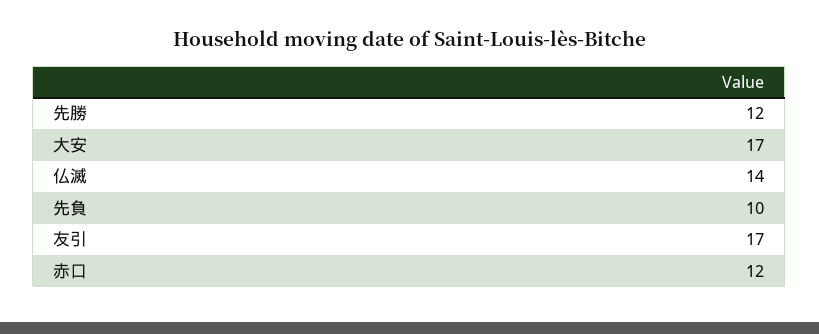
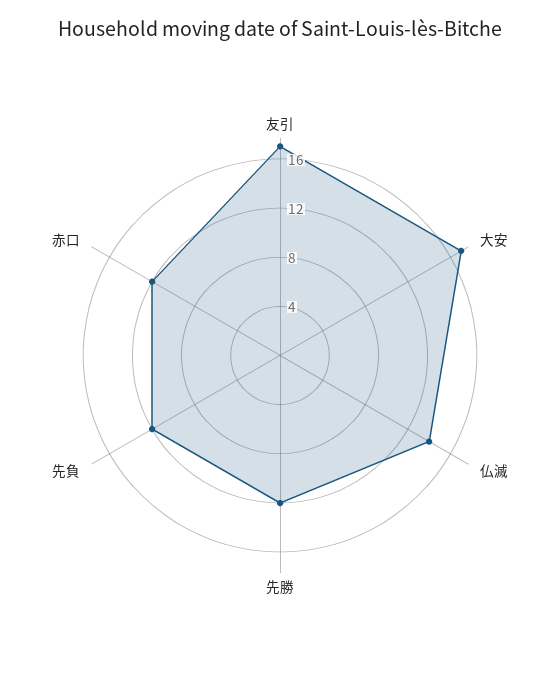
  {
    "先勝": 12,
    "大安": 17,
    "仏滅": 14,
-   "先負": 10,
+   "先負": 12,
    "友引": 17,
    "赤口": 12
  }

